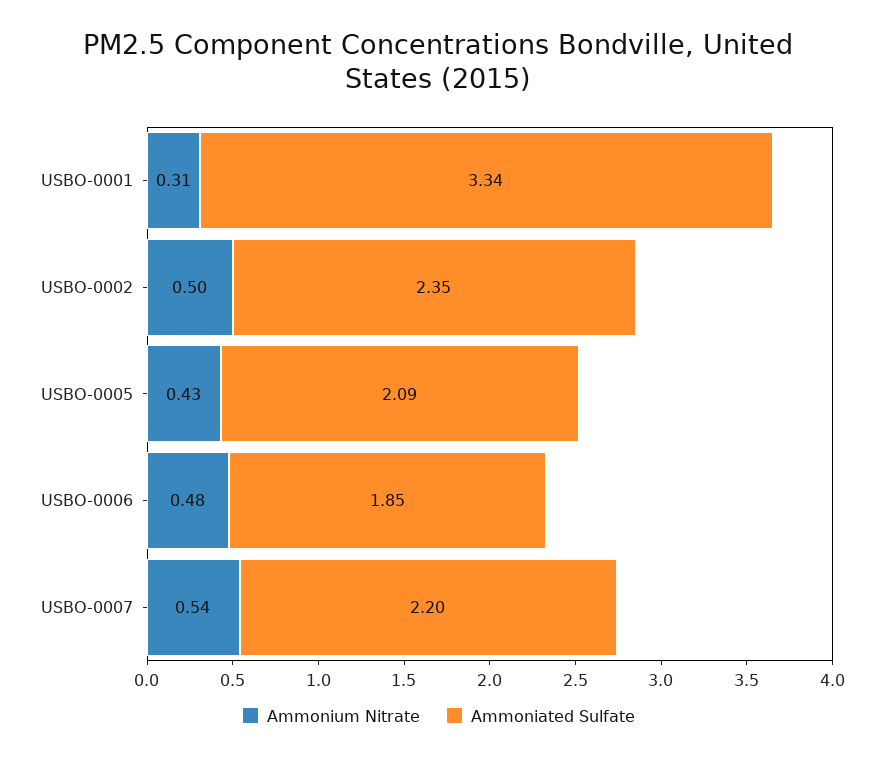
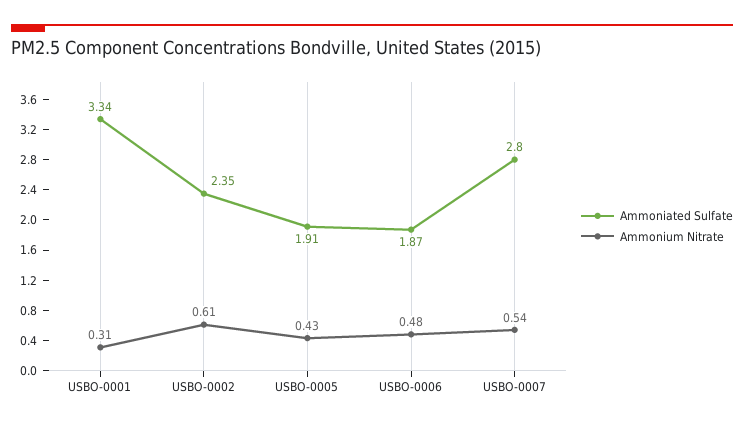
  {
    "Ammonium Nitrate": {
      "USBO-0001": 0.31,
-     "USBO-0002": 0.5,
+     "USBO-0002": 0.61,
      "USBO-0005": 0.43,
      "USBO-0006": 0.48,
      "USBO-0007": 0.54
    },
    "Ammoniated Sulfate": {
      "USBO-0001": 3.34,
      "USBO-0002": 2.35,
-     "USBO-0005": 2.09,
+     "USBO-0005": 1.91,
-     "USBO-0006": 1.85,
+     "USBO-0006": 1.87,
-     "USBO-0007": 2.2
+     "USBO-0007": 2.8
    }
  }

